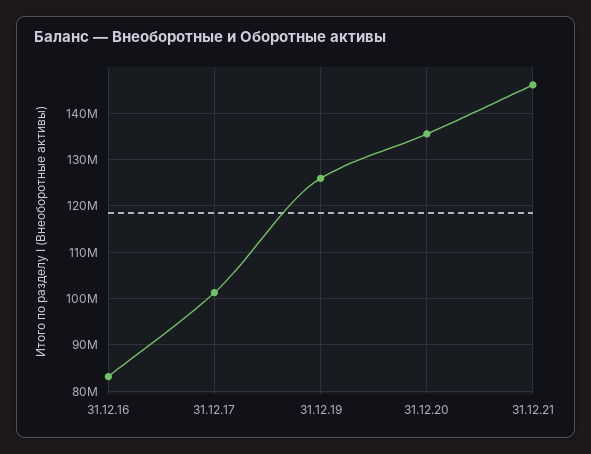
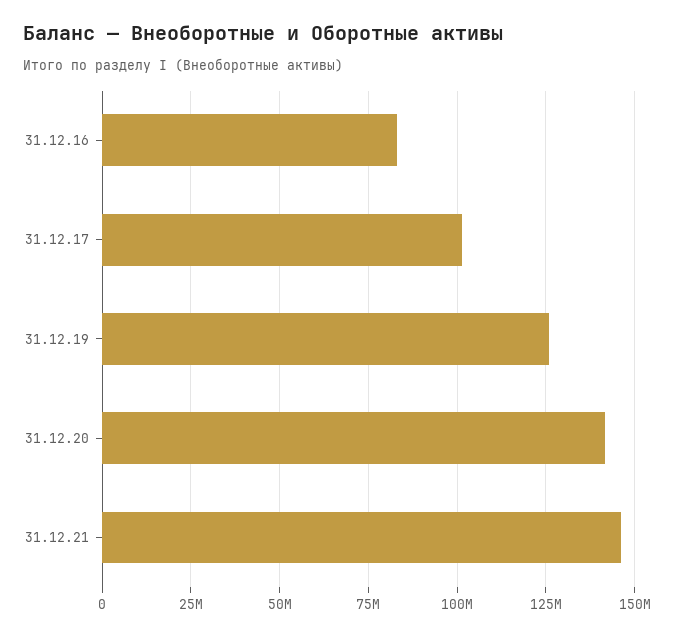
  {
    "31.12.16": 84000000,
    "31.12.17": 102000000,
    "31.12.19": 126000000,
-   "31.12.20": 136000000,
+   "31.12.20": 142500000,
    "31.12.21": 146000000
  }

